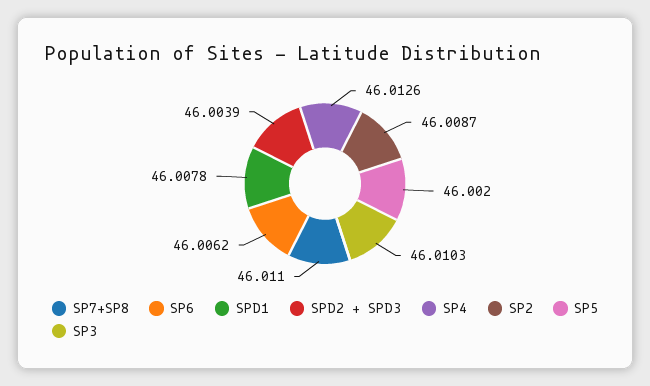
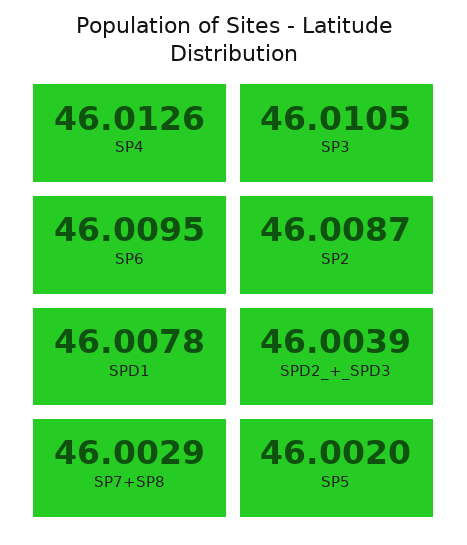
  {
-   "SP7+SP8": 46.011,
+   "SP7+SP8": 46.0029,
-   "SP6": 46.0062,
+   "SP6": 46.0095,
    "SPD1": 46.0078,
    "SPD2 + SPD3": 46.0039,
    "SP4": 46.0126,
    "SP2": 46.0087,
    "SP5": 46.002,
-   "SP3": 46.0103
+   "SP3": 46.0105
  }

